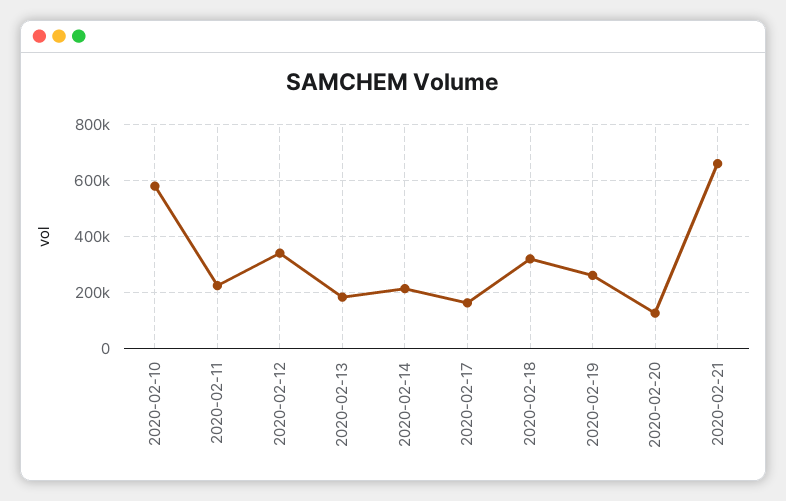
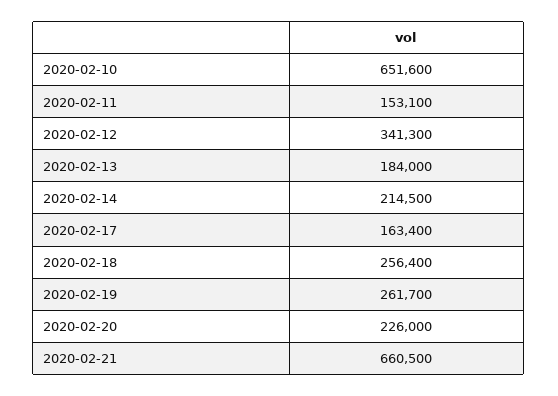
  {
-   "2020-02-10": 575000,
+   "2020-02-10": 651600,
-   "2020-02-11": 225000,
+   "2020-02-11": 153100,
    "2020-02-12": 341300,
    "2020-02-13": 184000,
    "2020-02-14": 214500,
    "2020-02-17": 163400,
-   "2020-02-18": 325000,
+   "2020-02-18": 256400,
    "2020-02-19": 261700,
-   "2020-02-20": 125000,
+   "2020-02-20": 226000,
    "2020-02-21": 660500
  }

